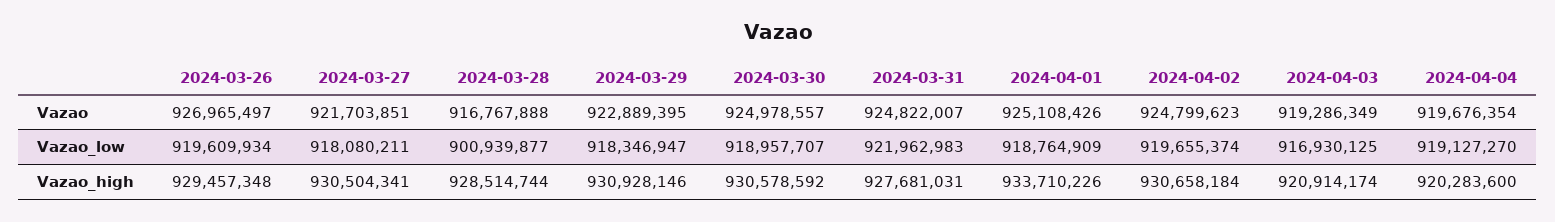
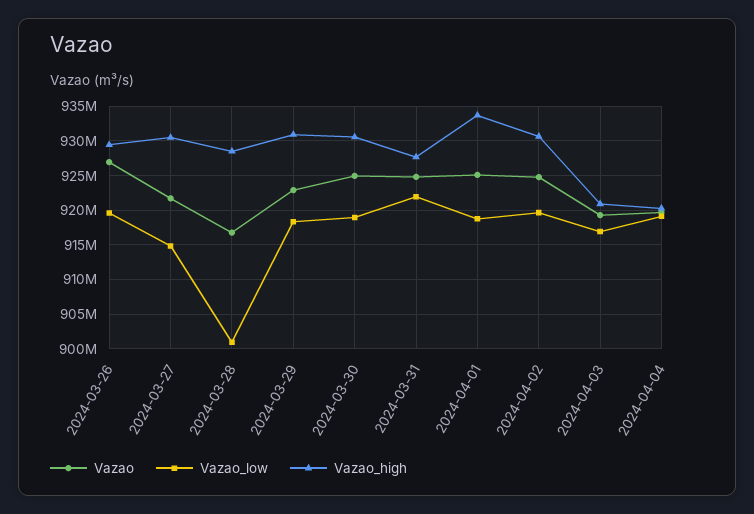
  {
    "Vazao": {
      "2024-03-26": 926965497,
      "2024-03-27": 921703851,
      "2024-03-28": 916767888,
      "2024-03-29": 922889395,
      "2024-03-30": 924978557,
      "2024-03-31": 924822007,
      "2024-04-01": 925108426,
      "2024-04-02": 924799623,
      "2024-04-03": 919286349,
      "2024-04-04": 919676354
    },
    "Vazao_low": {
      "2024-03-26": 919609934,
-     "2024-03-27": 918080211,
+     "2024-03-27": 915000000,
      "2024-03-28": 900939877,
      "2024-03-29": 918346947,
      "2024-03-30": 918957707,
      "2024-03-31": 921962983,
      "2024-04-01": 918764909,
      "2024-04-02": 919655374,
      "2024-04-03": 916930125,
      "2024-04-04": 919127270
    },
    "Vazao_high": {
      "2024-03-26": 929457348,
      "2024-03-27": 930504341,
      "2024-03-28": 928514744,
      "2024-03-29": 930928146,
      "2024-03-30": 930578592,
      "2024-03-31": 927681031,
      "2024-04-01": 933710226,
      "2024-04-02": 930658184,
      "2024-04-03": 920914174,
      "2024-04-04": 920283600
    }
  }

